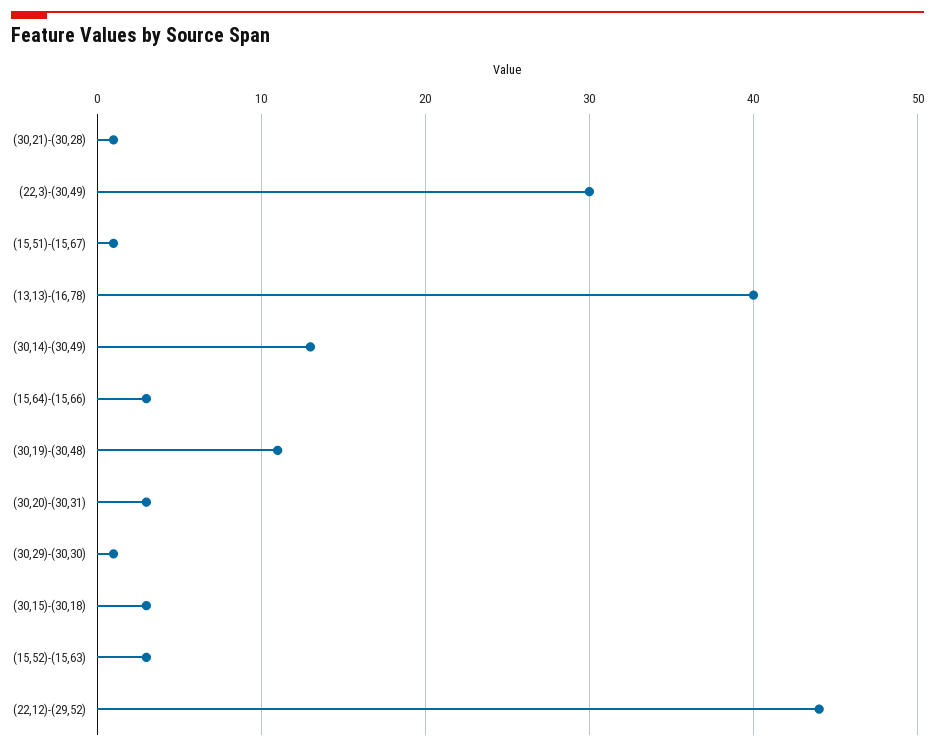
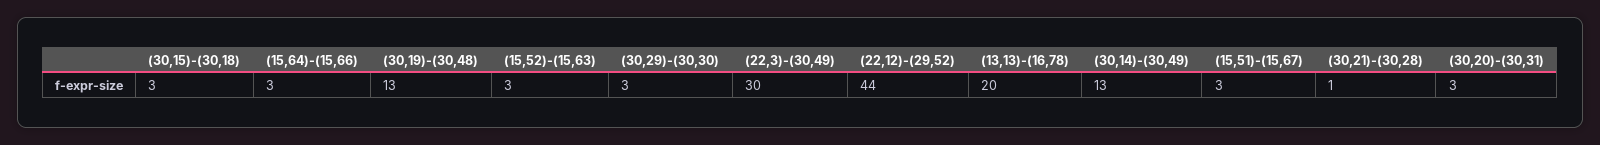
  {
    "(30,21)-(30,28)": 1,
    "(22,3)-(30,49)": 30,
-   "(15,51)-(15,67)": 1,
+   "(15,51)-(15,67)": 3,
-   "(13,13)-(16,78)": 40,
+   "(13,13)-(16,78)": 20,
    "(30,14)-(30,49)": 13,
    "(15,64)-(15,66)": 3,
-   "(30,19)-(30,48)": 11,
+   "(30,19)-(30,48)": 13,
    "(30,20)-(30,31)": 3,
-   "(30,29)-(30,30)": 1,
+   "(30,29)-(30,30)": 3,
    "(30,15)-(30,18)": 3,
    "(15,52)-(15,63)": 3,
    "(22,12)-(29,52)": 44
  }

